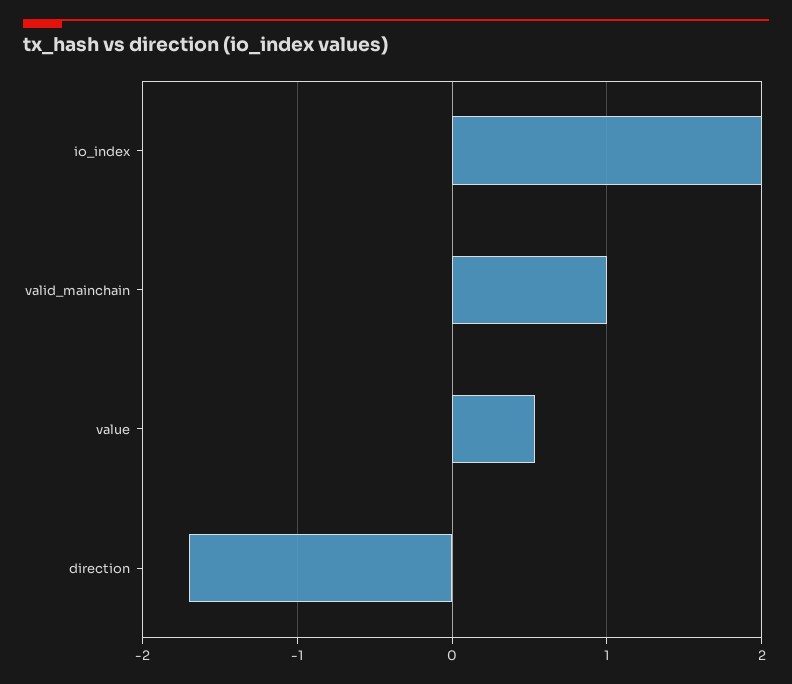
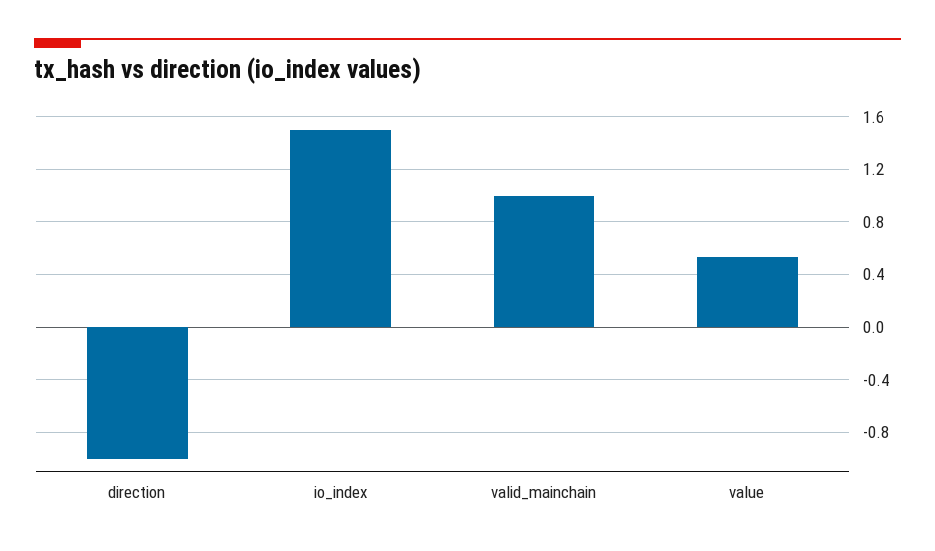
  {
-   "io_index": 2,
+   "io_index": 1.5,
    "valid_mainchain": 1,
    "value": 0.55,
-   "direction": -1.7
+   "direction": -1
  }

